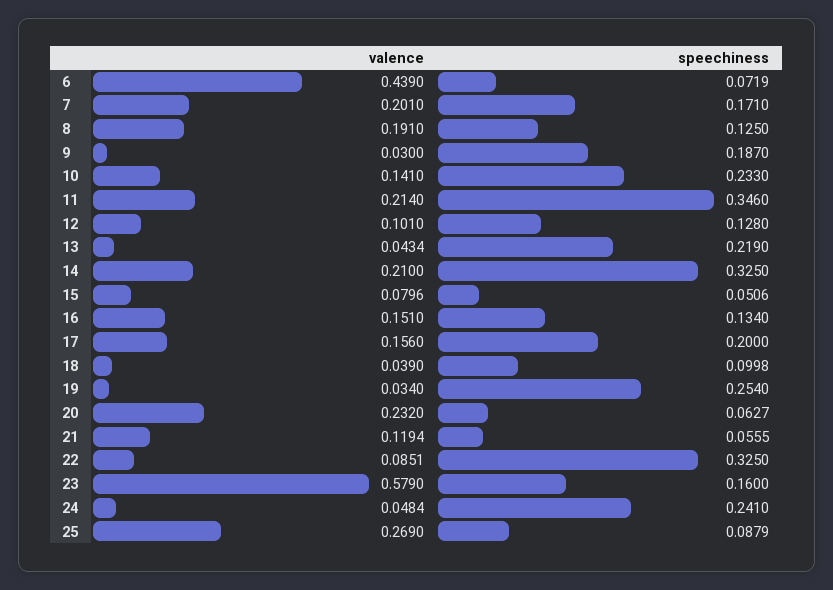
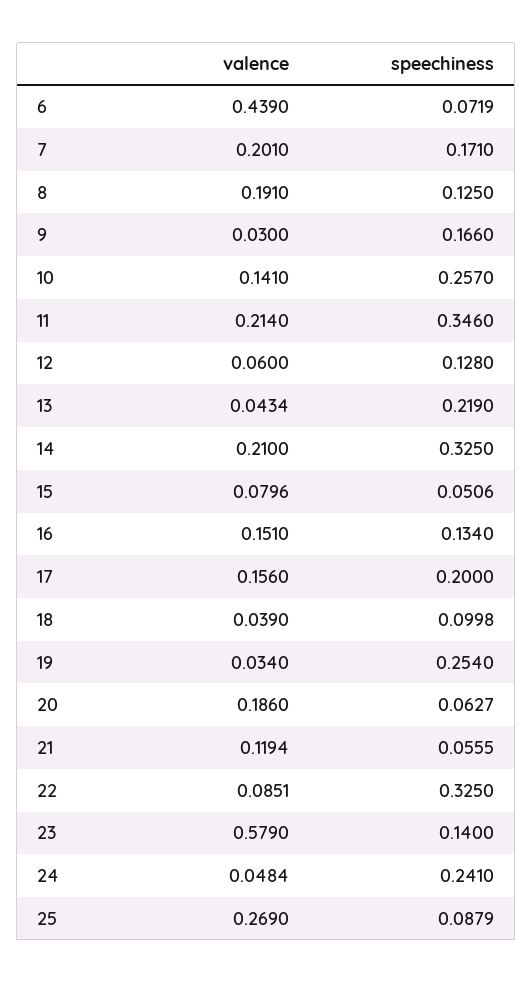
  {
    "valence": {
      "6": 0.439,
      "7": 0.201,
      "8": 0.191,
      "9": 0.03,
      "10": 0.141,
      "11": 0.214,
-     "12": 0.101,
+     "12": 0.06,
      "13": 0.0434,
      "14": 0.21,
      "15": 0.0796,
      "16": 0.151,
      "17": 0.156,
      "18": 0.039,
      "19": 0.034,
-     "20": 0.232,
+     "20": 0.186,
      "21": 0.1194,
      "22": 0.0851,
      "23": 0.579,
      "24": 0.0484,
      "25": 0.269
    },
    "speechiness": {
      "6": 0.0719,
      "7": 0.171,
      "8": 0.125,
-     "9": 0.187,
+     "9": 0.166,
-     "10": 0.233,
+     "10": 0.257,
      "11": 0.346,
      "12": 0.128,
      "13": 0.219,
      "14": 0.325,
      "15": 0.0506,
      "16": 0.134,
      "17": 0.2,
      "18": 0.0998,
      "19": 0.254,
      "20": 0.0627,
      "21": 0.0555,
      "22": 0.325,
-     "23": 0.16,
+     "23": 0.14,
      "24": 0.241,
      "25": 0.0879
    }
  }

